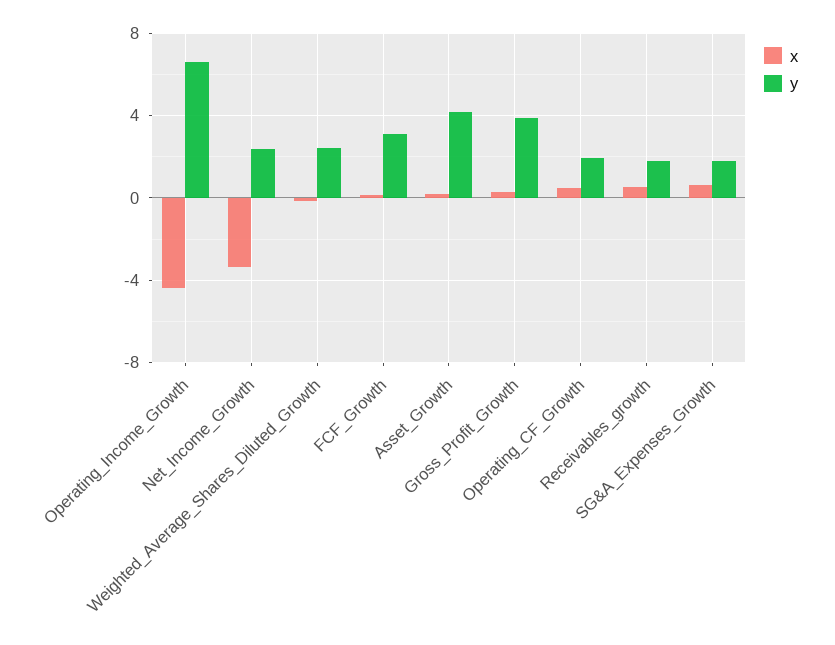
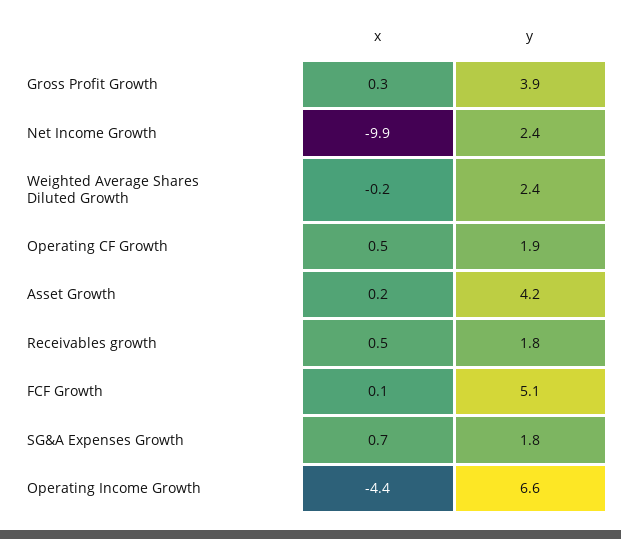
  {
    "x": {
      "Operating_Income_Growth": -4.4,
-     "Net_Income_Growth": -3.5,
+     "Net_Income_Growth": -9.9,
      "Weighted_Average_Shares_Diluted_Growth": -0.2,
      "FCF_Growth": 0.1,
      "Asset_Growth": 0.2,
      "Gross_Profit_Growth": 0.3,
      "Operating_CF_Growth": 0.5,
      "Receivables_growth": 0.5,
      "SG&A_Expenses_Growth": 0.7
    },
    "y": {
      "Operating_Income_Growth": 6.6,
      "Net_Income_Growth": 2.4,
      "Weighted_Average_Shares_Diluted_Growth": 2.4,
-     "FCF_Growth": 3,
+     "FCF_Growth": 5.1,
      "Asset_Growth": 4.2,
      "Gross_Profit_Growth": 3.9,
      "Operating_CF_Growth": 1.9,
      "Receivables_growth": 1.8,
      "SG&A_Expenses_Growth": 1.8
    }
  }

